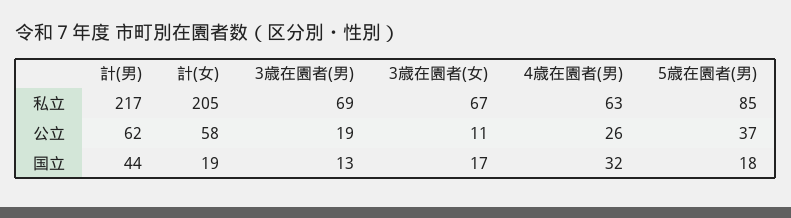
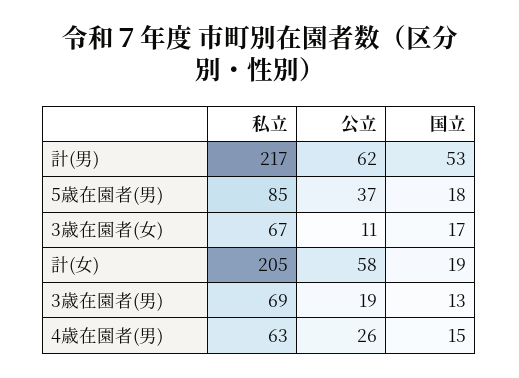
  {
    "計(男)": {
      "私立": 217,
      "公立": 62,
-     "国立": 44
+     "国立": 53
    },
    "計(女)": {
      "私立": 205,
      "公立": 58,
      "国立": 19
    },
    "3歳在園者(男)": {
      "私立": 69,
      "公立": 19,
      "国立": 13
    },
    "3歳在園者(女)": {
      "私立": 67,
      "公立": 11,
      "国立": 17
    },
    "4歳在園者(男)": {
      "私立": 63,
      "公立": 26,
-     "国立": 32
+     "国立": 15
    },
    "5歳在園者(男)": {
      "私立": 85,
      "公立": 37,
      "国立": 18
    }
  }

